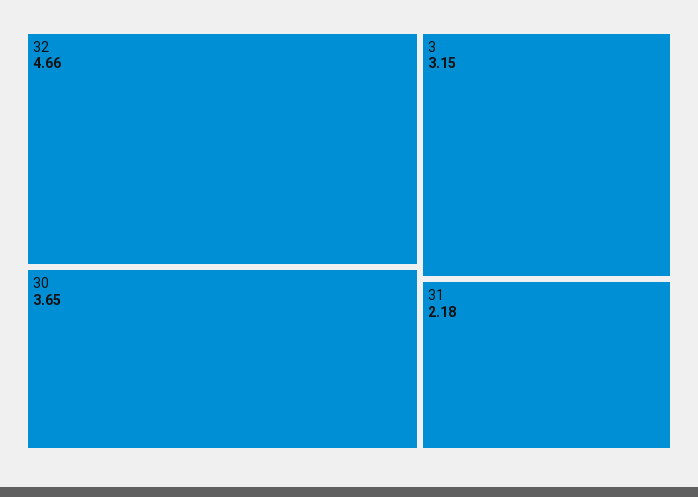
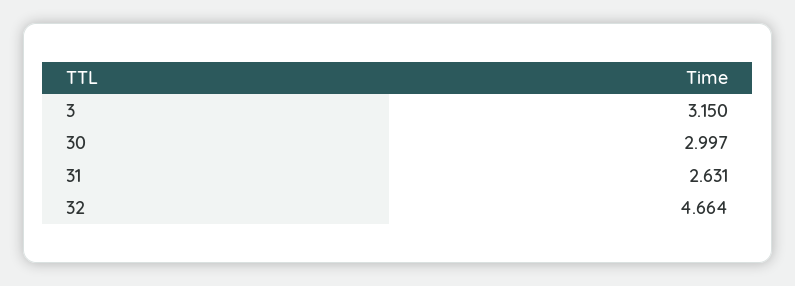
  {
    "32": 4.664,
-   "30": 3.65,
+   "30": 2.997,
    "3": 3.15,
-   "31": 2.18
+   "31": 2.631
  }

